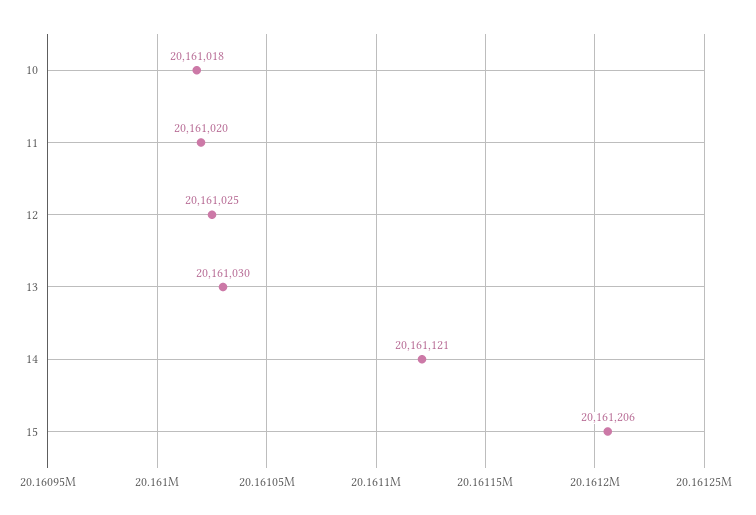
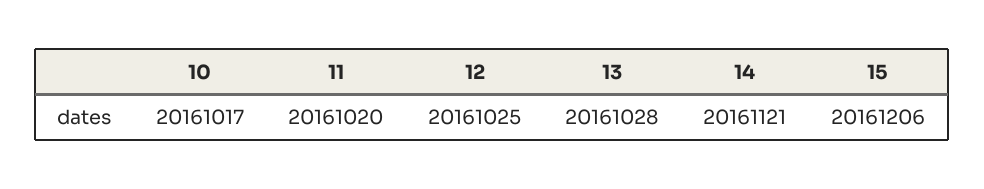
  {
-   "10": 20161018,
+   "10": 20161017,
    "11": 20161020,
    "12": 20161025,
-   "13": 20161030,
+   "13": 20161028,
    "14": 20161121,
    "15": 20161206
  }

